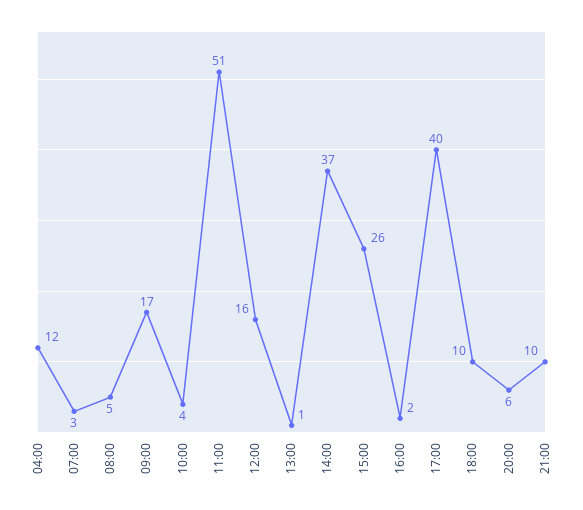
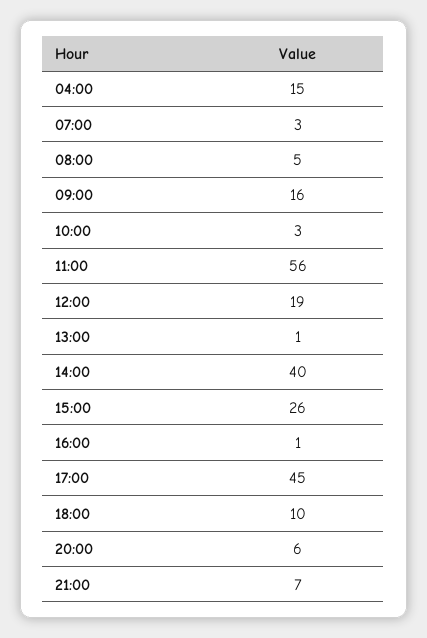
  {
-   "04:00": 12,
+   "04:00": 15,
    "07:00": 3,
    "08:00": 5,
-   "09:00": 17,
+   "09:00": 16,
-   "10:00": 4,
+   "10:00": 3,
-   "11:00": 51,
+   "11:00": 56,
-   "12:00": 16,
+   "12:00": 19,
    "13:00": 1,
-   "14:00": 37,
+   "14:00": 40,
    "15:00": 26,
-   "16:00": 2,
+   "16:00": 1,
-   "17:00": 40,
+   "17:00": 45,
    "18:00": 10,
    "20:00": 6,
-   "21:00": 10
+   "21:00": 7
  }

